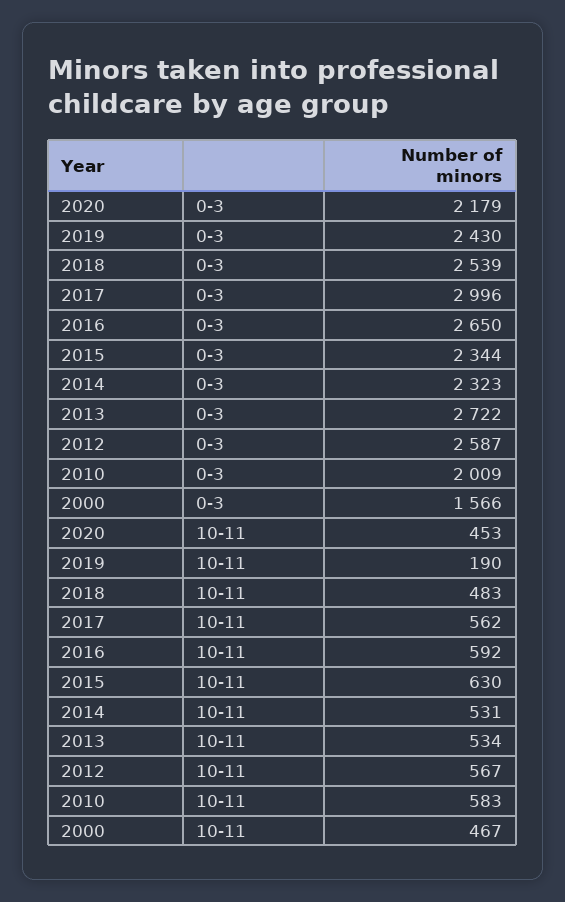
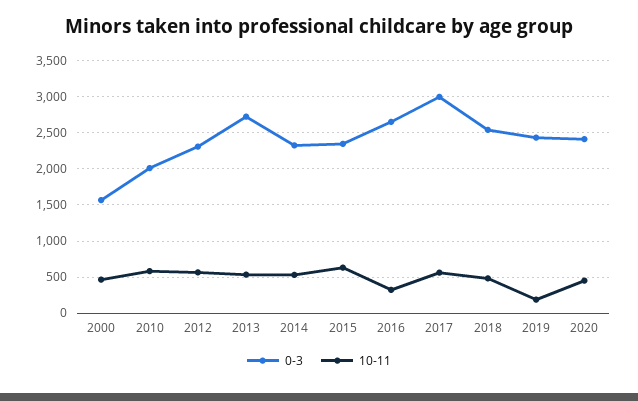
  {
    "0-3": {
-     "2020": 2179,
+     "2020": 2400,
      "2019": 2430,
      "2018": 2539,
      "2017": 2996,
      "2016": 2650,
      "2015": 2344,
      "2014": 2323,
      "2013": 2722,
-     "2012": 2587,
+     "2012": 2300,
      "2010": 2009,
      "2000": 1566
    },
    "10-11": {
      "2020": 453,
      "2019": 190,
      "2018": 483,
      "2017": 562,
-     "2016": 592,
+     "2016": 300,
      "2015": 630,
      "2014": 531,
      "2013": 534,
      "2012": 567,
      "2010": 583,
      "2000": 467
    }
  }

